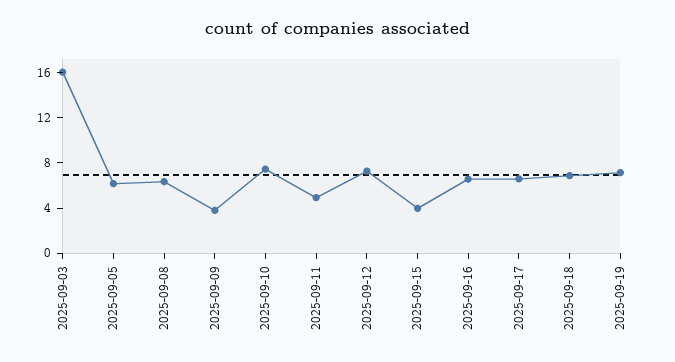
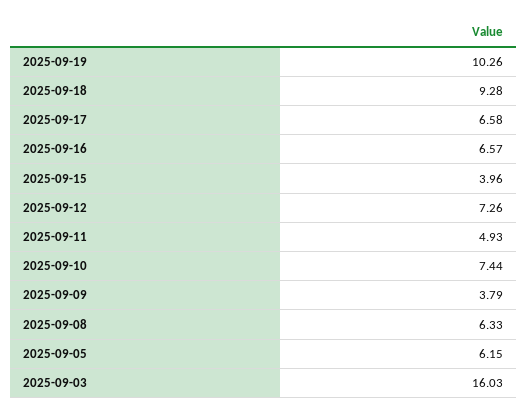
  {
    "2025-09-03": 16.03,
    "2025-09-05": 6.15,
    "2025-09-08": 6.33,
    "2025-09-09": 3.79,
    "2025-09-10": 7.44,
    "2025-09-11": 4.93,
    "2025-09-12": 7.26,
    "2025-09-15": 3.96,
    "2025-09-16": 6.57,
    "2025-09-17": 6.58,
-   "2025-09-18": 7,
+   "2025-09-18": 9.28,
-   "2025-09-19": 7
+   "2025-09-19": 10.26
  }

